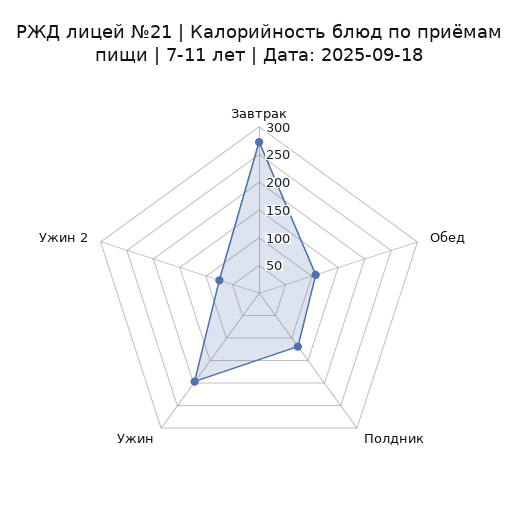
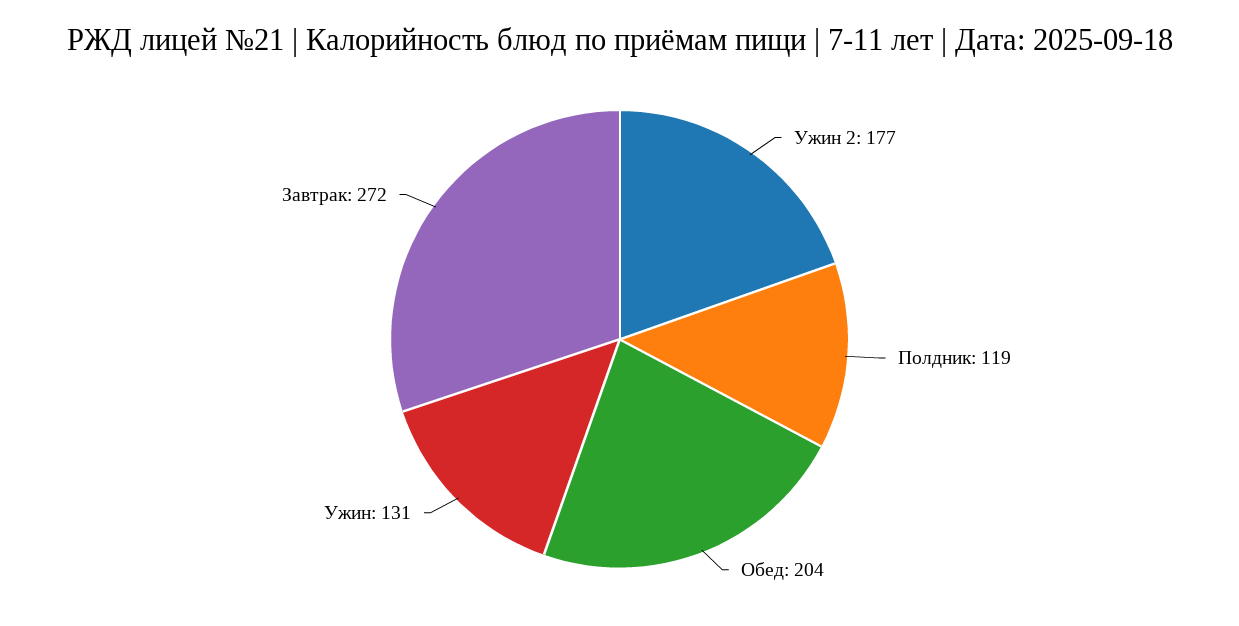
  {
    "Завтрак": 272,
-   "Обед": 100,
+   "Обед": 204,
    "Полдник": 119,
-   "Ужин": 200,
+   "Ужин": 131,
-   "Ужин 2": 75
+   "Ужин 2": 177
  }

